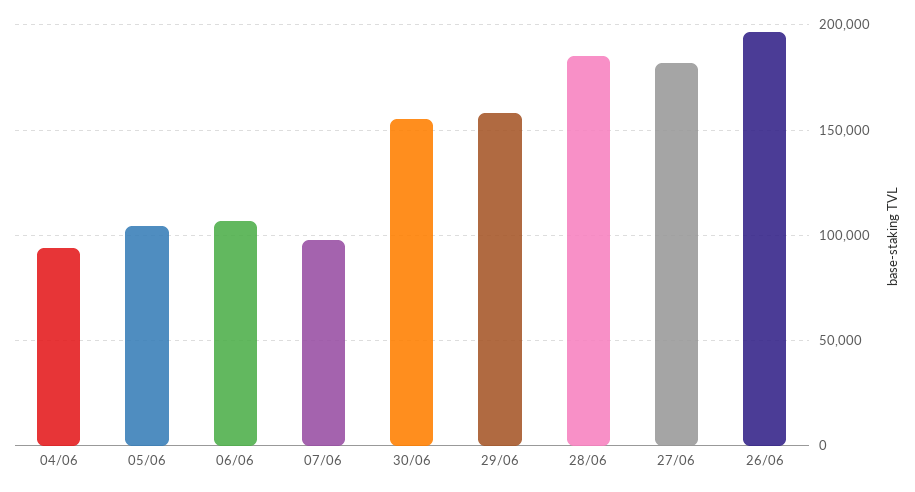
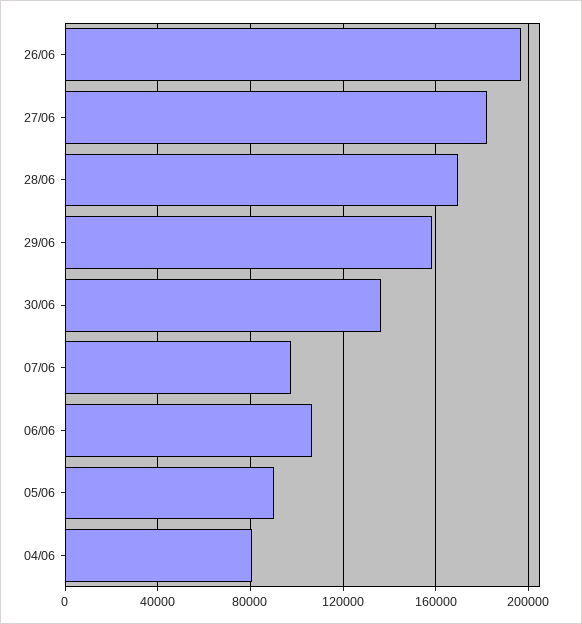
  {
-   "04/06": 95000,
+   "04/06": 80000,
-   "05/06": 105000,
+   "05/06": 90000,
    "06/06": 105000,
    "07/06": 100000,
-   "30/06": 155000,
+   "30/06": 135000,
    "29/06": 160000,
-   "28/06": 185000,
+   "28/06": 170000,
    "27/06": 180000,
    "26/06": 195000
  }

